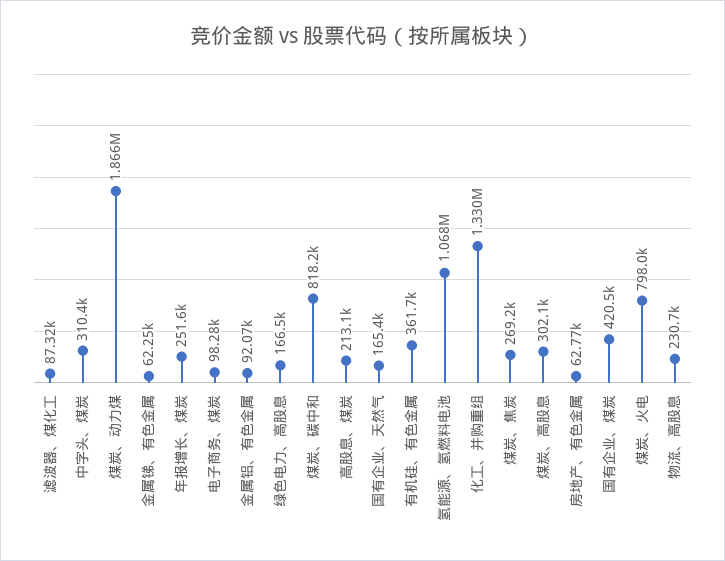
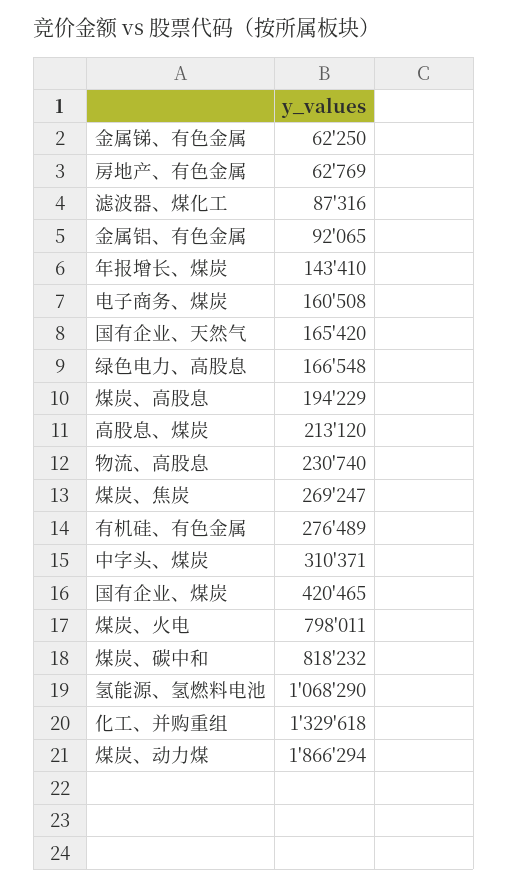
  {
    "滤波器、煤化工": 87316,
    "中字头、煤炭": 310371,
    "煤炭、动力煤": 1866294,
    "金属锑、有色金属": 62250,
-   "年报增长、煤炭": 251600,
+   "年报增长、煤炭": 143410,
-   "电子商务、煤炭": 98280,
+   "电子商务、煤炭": 160508,
    "金属铝、有色金属": 92065,
    "绿色电力、高股息": 166548,
    "煤炭、碳中和": 818232,
    "高股息、煤炭": 213120,
    "国有企业、天然气": 165420,
-   "有机硅、有色金属": 361700,
+   "有机硅、有色金属": 276489,
    "氢能源、氢燃料电池": 1068290,
    "化工、并购重组": 1329618,
    "煤炭、焦炭": 269247,
-   "煤炭、高股息": 302100,
+   "煤炭、高股息": 194229,
    "房地产、有色金属": 62769,
    "国有企业、煤炭": 420465,
    "煤炭、火电": 798011,
    "物流、高股息": 230740
  }

